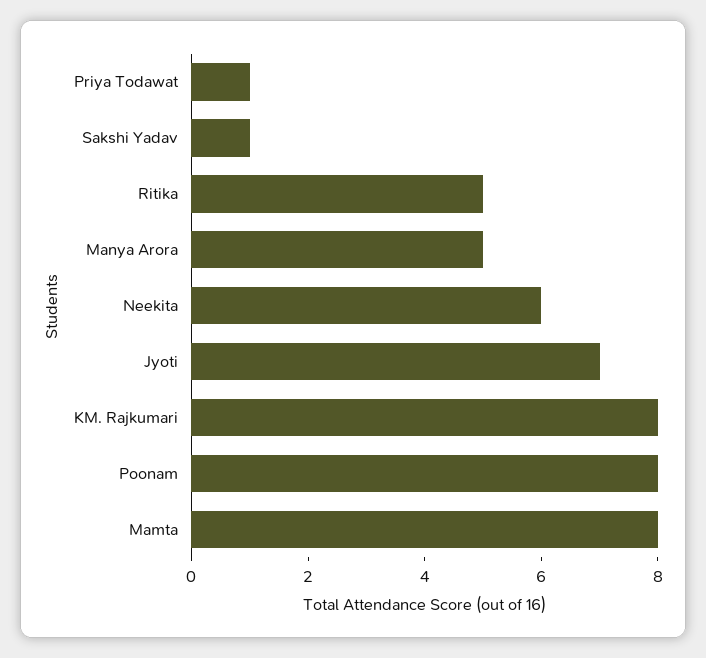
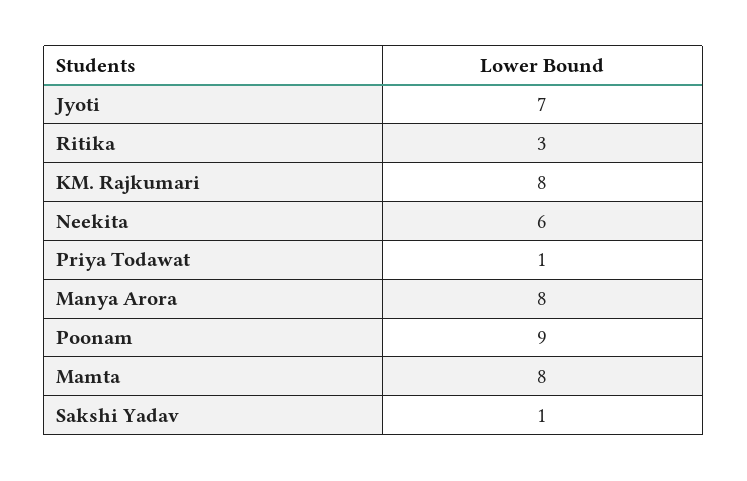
  {
    "Priya Todawat": 1,
    "Sakshi Yadav": 1,
-   "Ritika": 5,
+   "Ritika": 3,
-   "Manya Arora": 5,
+   "Manya Arora": 8,
    "Neekita": 6,
    "Jyoti": 7,
    "KM. Rajkumari": 8,
-   "Poonam": 8,
+   "Poonam": 9,
    "Mamta": 8
  }

